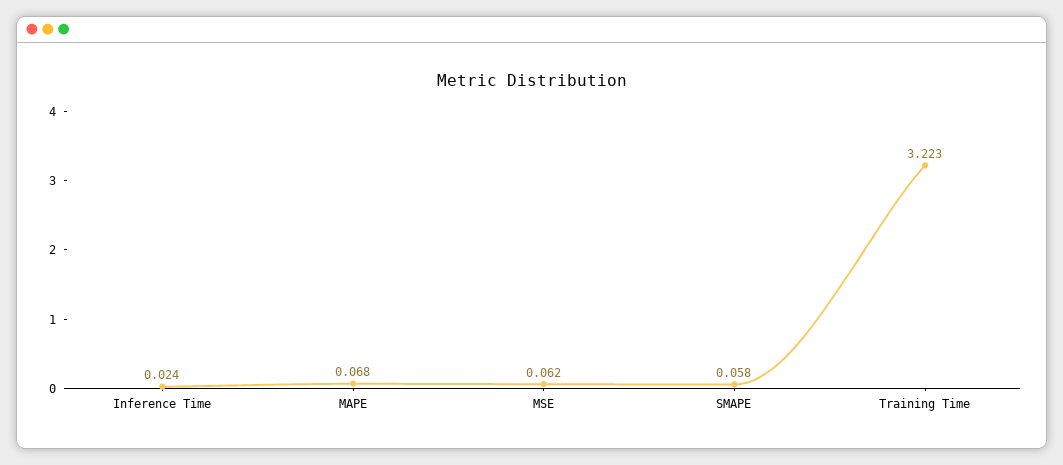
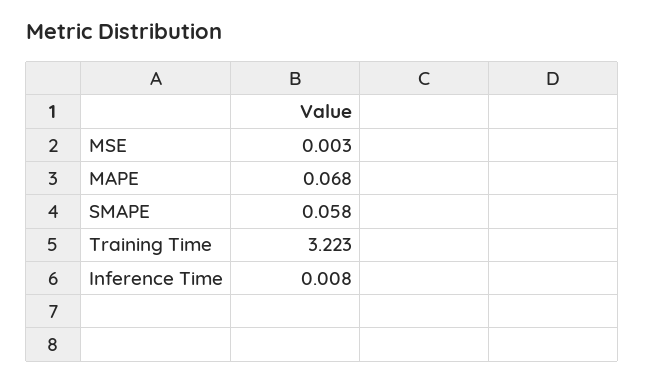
  {
-   "Inference Time": 0.024,
+   "Inference Time": 0.008,
    "MAPE": 0.068,
-   "MSE": 0.062,
+   "MSE": 0.003,
    "SMAPE": 0.058,
    "Training Time": 3.223
  }

